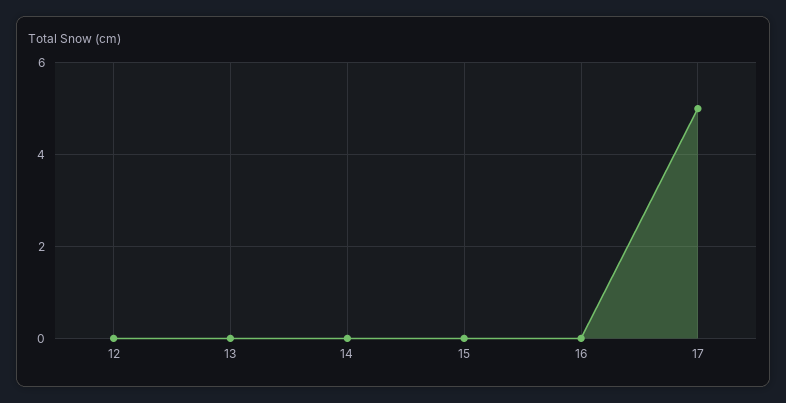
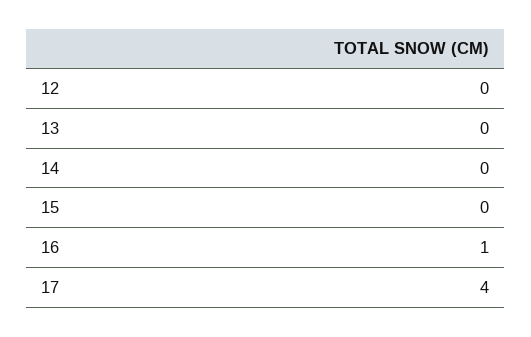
  {
    "12": 0,
    "13": 0,
    "14": 0,
    "15": 0,
-   "16": 0,
+   "16": 1,
-   "17": 5
+   "17": 4
  }

